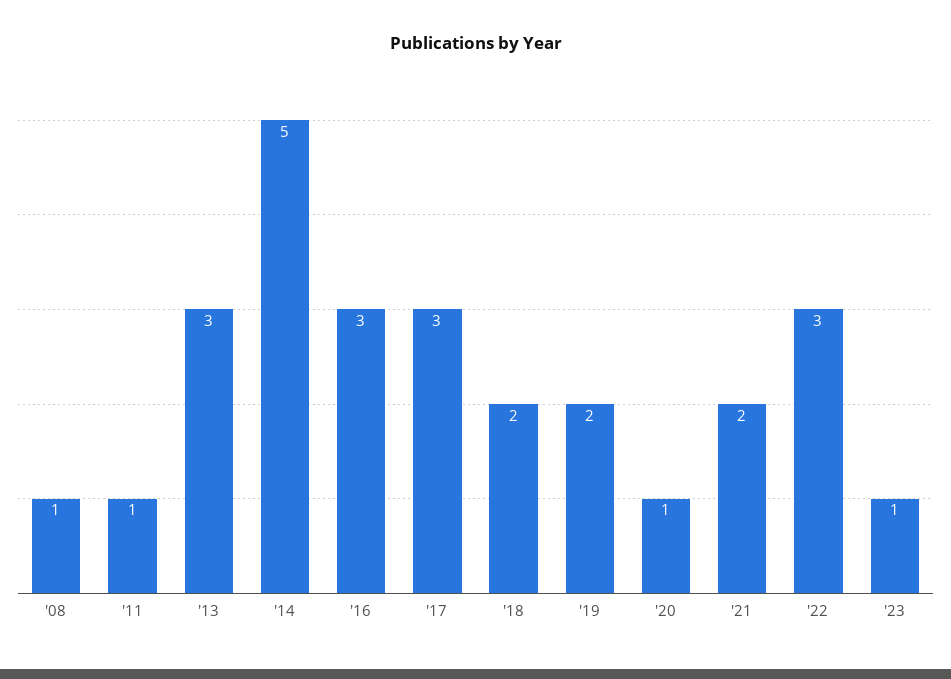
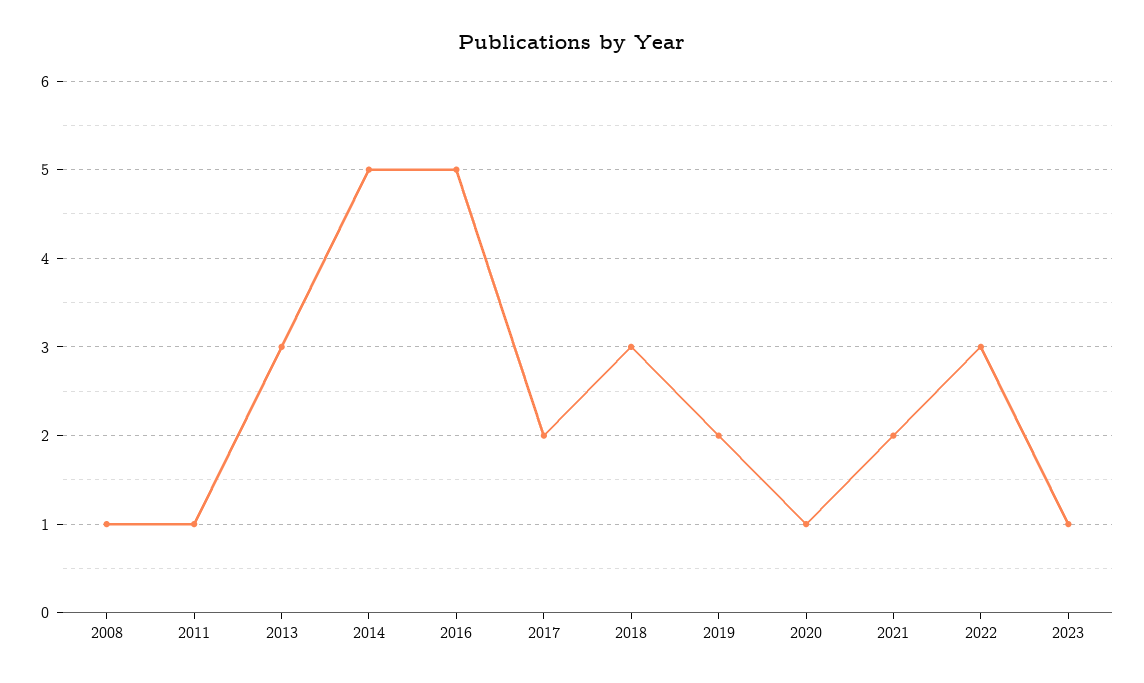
  {
    "'08": 1,
    "'11": 1,
    "'13": 3,
    "'14": 5,
-   "'16": 3,
+   "'16": 5,
-   "'17": 3,
+   "'17": 2,
-   "'18": 2,
+   "'18": 3,
    "'19": 2,
    "'20": 1,
    "'21": 2,
    "'22": 3,
    "'23": 1
  }

